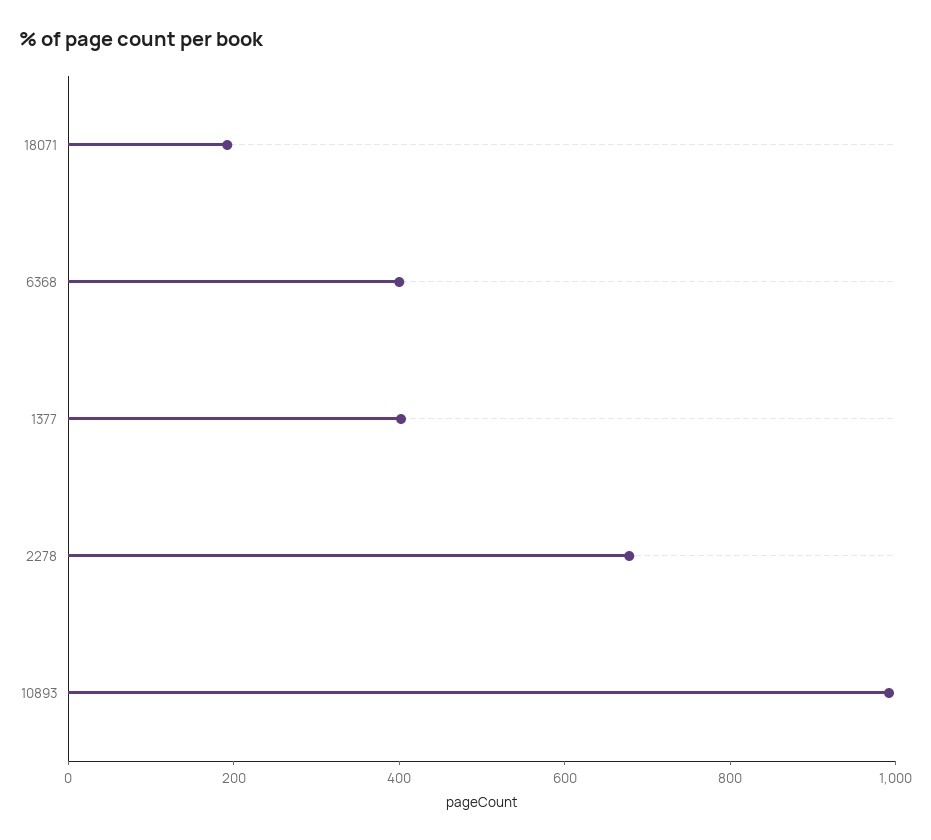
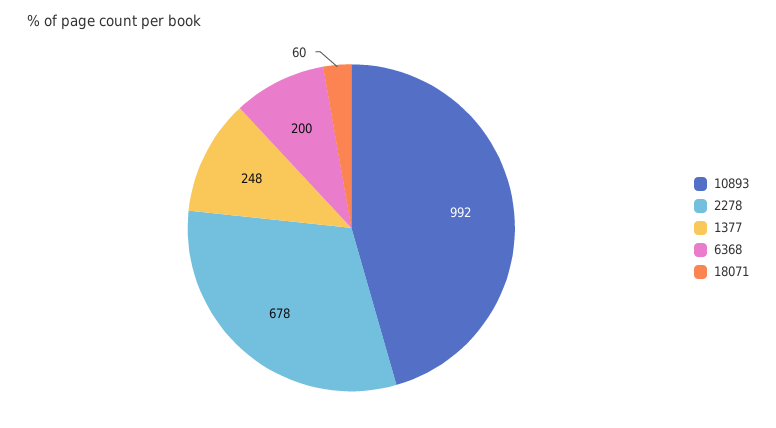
  {
-   "18071": 200,
+   "18071": 60,
-   "6368": 400,
+   "6368": 200,
-   "1377": 400,
+   "1377": 248,
    "2278": 678,
    "10893": 992
  }

